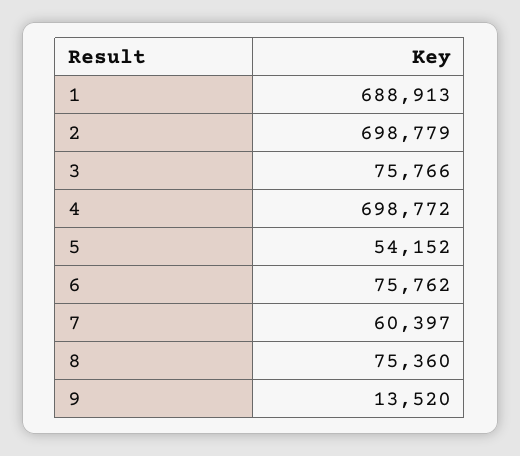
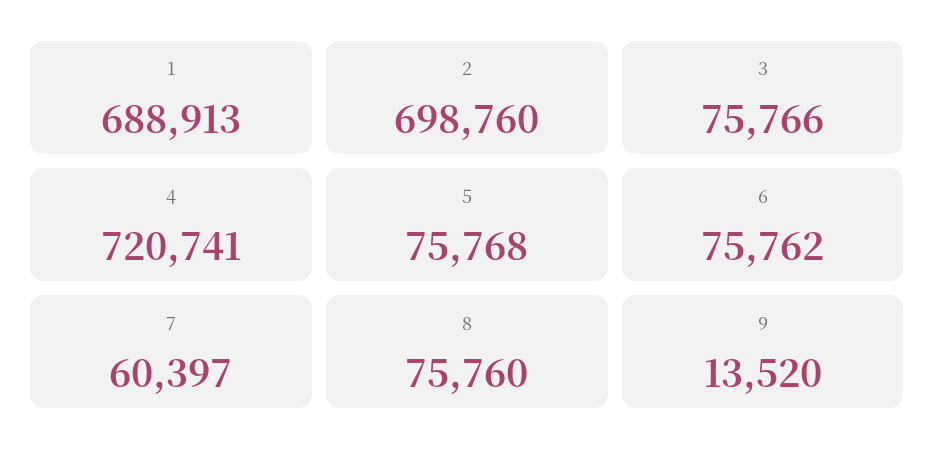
  {
    "1": 688913,
-   "2": 698779,
+   "2": 698760,
    "3": 75766,
-   "4": 698772,
+   "4": 720741,
-   "5": 54152,
+   "5": 75768,
    "6": 75762,
    "7": 60397,
-   "8": 75360,
+   "8": 75760,
    "9": 13520
  }

